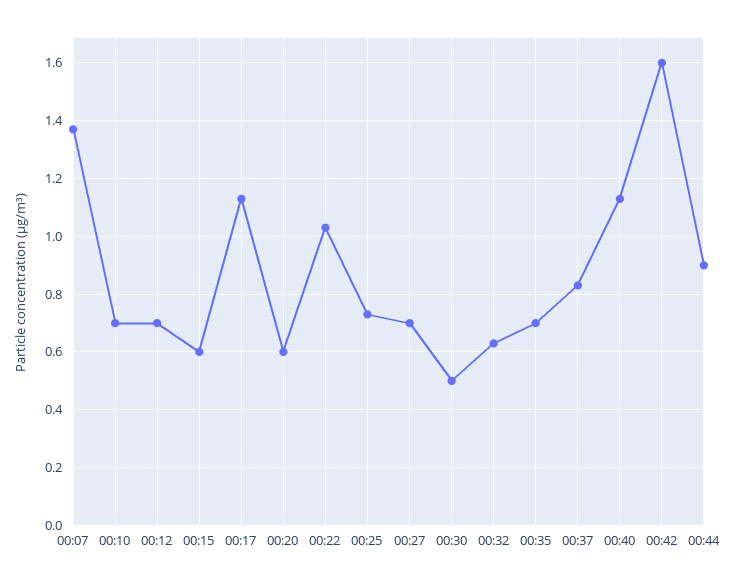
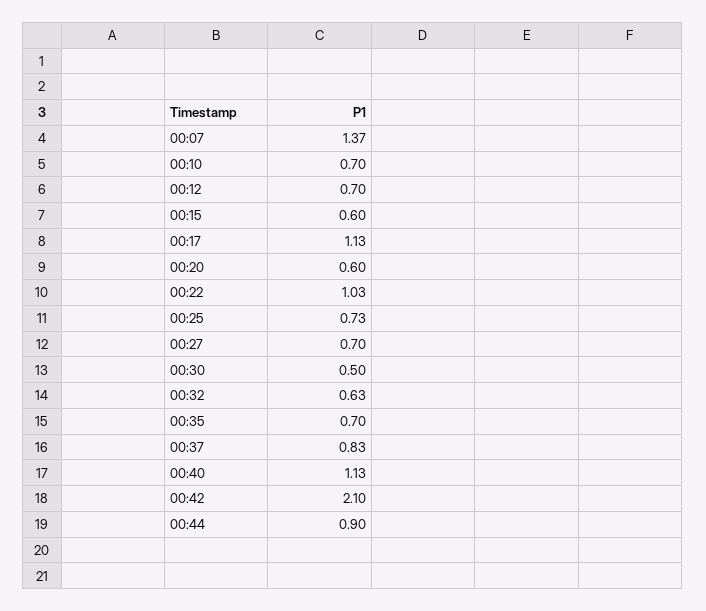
  {
    "00:07": 1.37,
    "00:10": 0.7,
    "00:12": 0.7,
    "00:15": 0.6,
    "00:17": 1.13,
    "00:20": 0.6,
    "00:22": 1.03,
    "00:25": 0.73,
    "00:27": 0.7,
    "00:30": 0.5,
    "00:32": 0.63,
    "00:35": 0.7,
    "00:37": 0.83,
    "00:40": 1.13,
-   "00:42": 1.6,
+   "00:42": 2.1,
    "00:44": 0.9
  }

